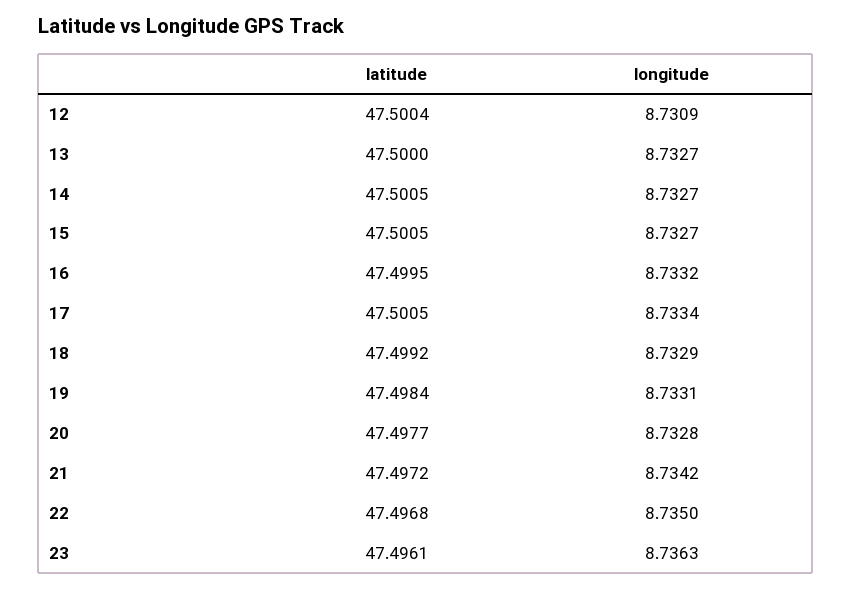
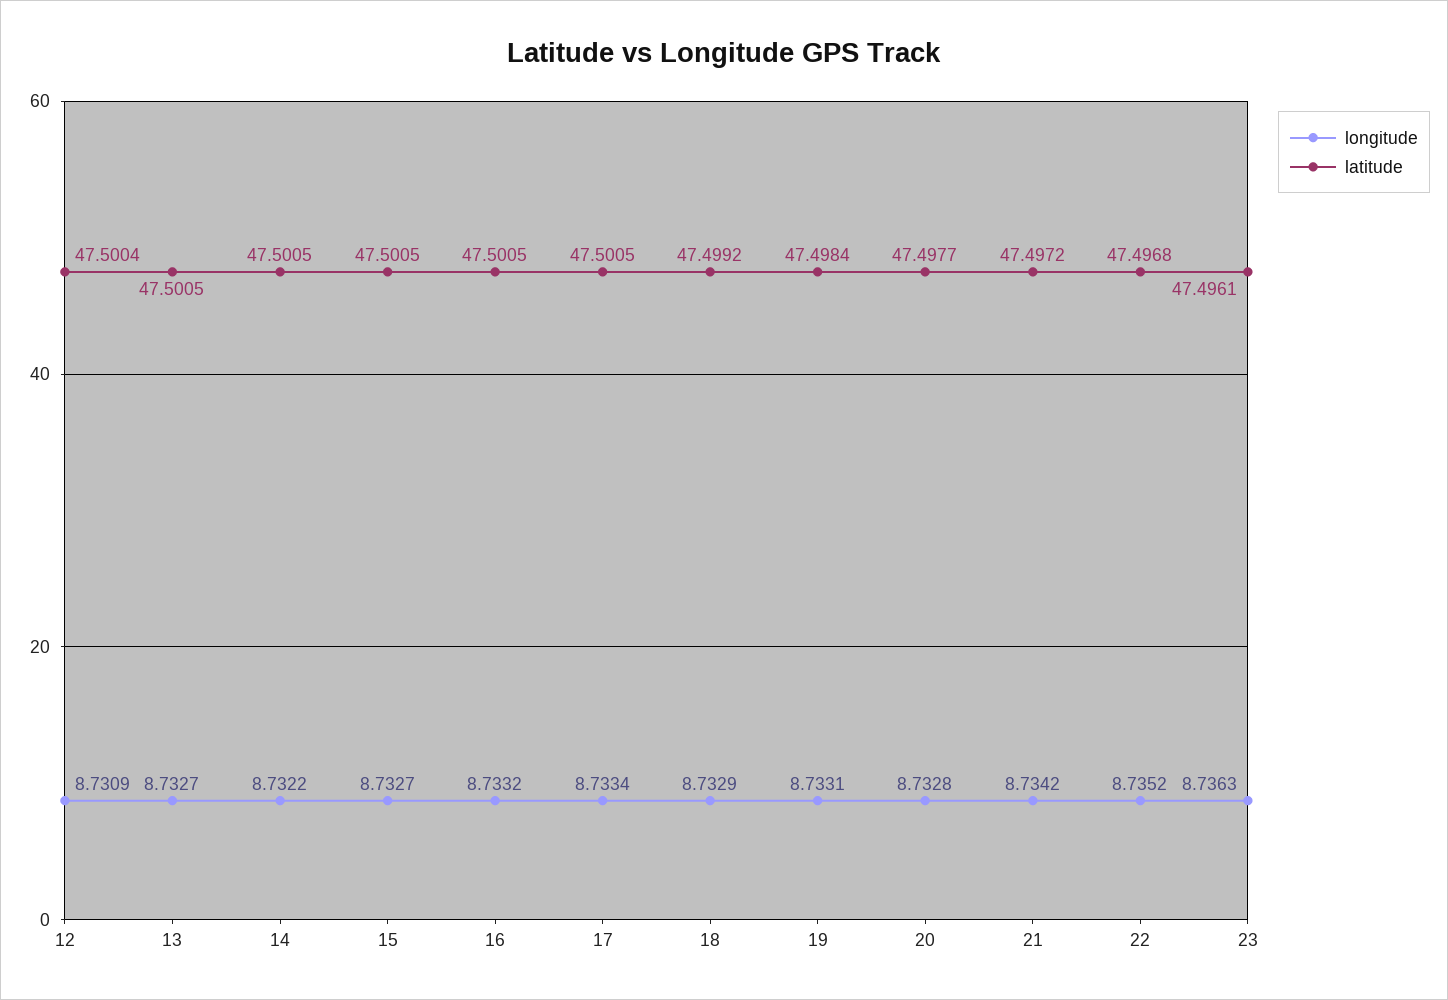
  {
    "latitude": {
      "12": 47.5004,
-     "13": 47.5,
+     "13": 47.5005,
      "14": 47.5005,
      "15": 47.5005,
-     "16": 47.4995,
+     "16": 47.5005,
      "17": 47.5005,
      "18": 47.4992,
      "19": 47.4984,
      "20": 47.4977,
      "21": 47.4972,
      "22": 47.4968,
      "23": 47.4961
    },
    "longitude": {
      "12": 8.7309,
      "13": 8.7327,
-     "14": 8.7327,
+     "14": 8.7322,
      "15": 8.7327,
      "16": 8.7332,
      "17": 8.7334,
      "18": 8.7329,
      "19": 8.7331,
      "20": 8.7328,
      "21": 8.7342,
-     "22": 8.735,
+     "22": 8.7352,
      "23": 8.7363
    }
  }

